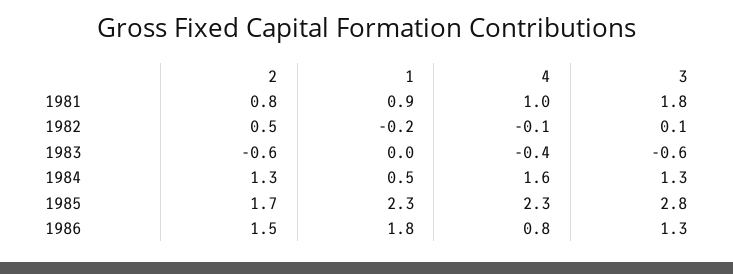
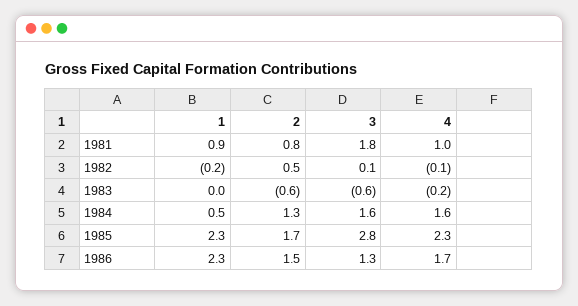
  {
    "2": {
      "1981": 0.8,
      "1982": 0.5,
      "1983": -0.6,
      "1984": 1.3,
      "1985": 1.7,
      "1986": 1.5
    },
    "1": {
      "1981": 0.9,
      "1982": -0.2,
      "1983": 0,
      "1984": 0.5,
      "1985": 2.3,
-     "1986": 1.8
+     "1986": 2.3
    },
    "4": {
      "1981": 1,
      "1982": -0.1,
-     "1983": -0.4,
+     "1983": -0.2,
      "1984": 1.6,
      "1985": 2.3,
-     "1986": 0.8
+     "1986": 1.7
    },
    "3": {
      "1981": 1.8,
      "1982": 0.1,
      "1983": -0.6,
-     "1984": 1.3,
+     "1984": 1.6,
      "1985": 2.8,
      "1986": 1.3
    }
  }

